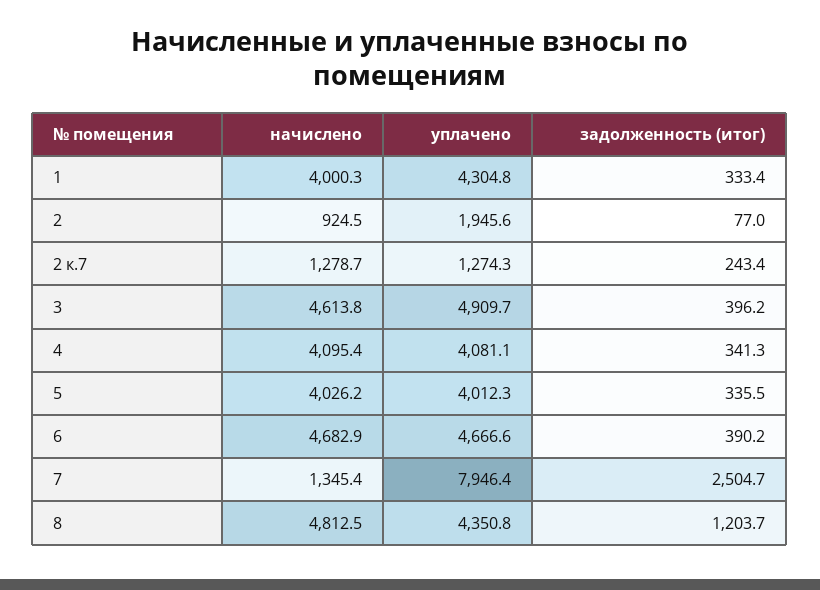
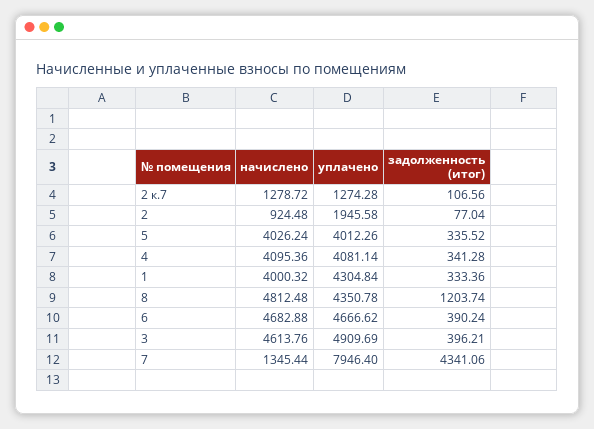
  {
    "начислено": {
      "1": 4000.32,
      "2": 924.48,
      "2 к.7": 1278.72,
      "3": 4613.76,
      "4": 4095.36,
      "5": 4026.24,
      "6": 4682.88,
      "7": 1345.44,
      "8": 4812.48
    },
    "уплачено": {
      "1": 4304.84,
      "2": 1945.58,
      "2 к.7": 1274.28,
      "3": 4909.69,
      "4": 4081.14,
      "5": 4012.26,
      "6": 4666.62,
      "7": 7946.4,
      "8": 4350.78
    },
    "задолженность (итог)": {
      "1": 333.36,
      "2": 77.04,
-     "2 к.7": 243.4,
+     "2 к.7": 106.56,
      "3": 396.21,
      "4": 341.28,
      "5": 335.52,
      "6": 390.24,
-     "7": 2504.7,
+     "7": 4341.06,
      "8": 1203.74
    }
  }

